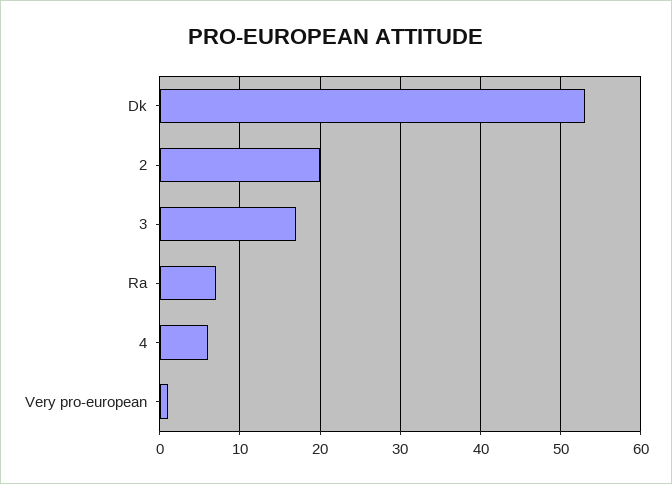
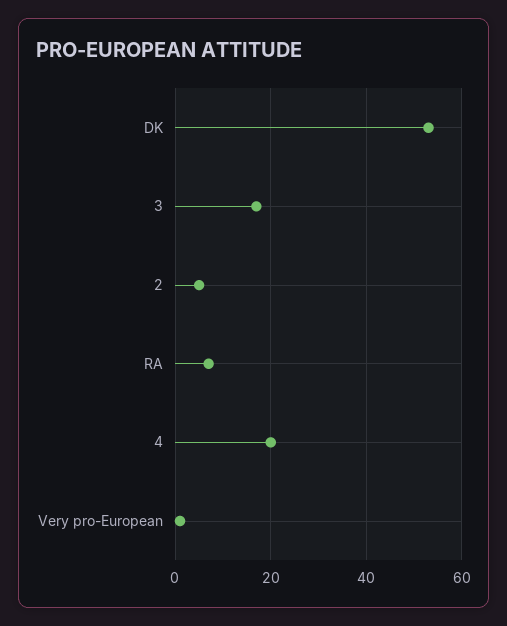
  {
    "Dk": 53,
-   "2": 20,
+   "2": 5,
    "3": 17,
    "Ra": 7,
-   "4": 6,
+   "4": 20,
    "Very pro-european": 1
  }

